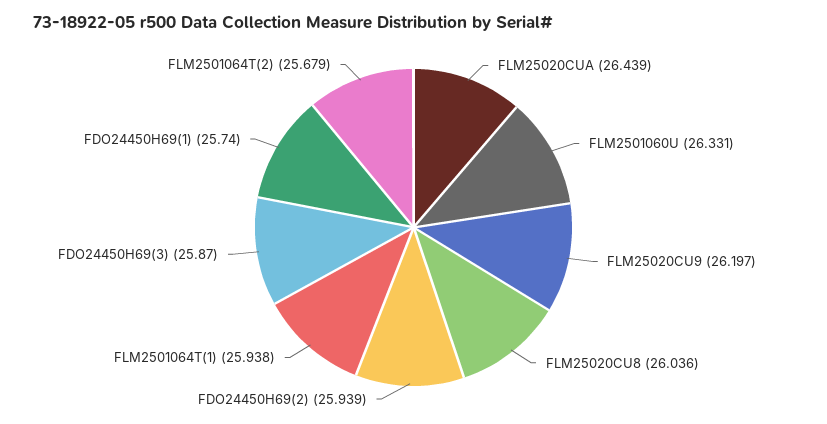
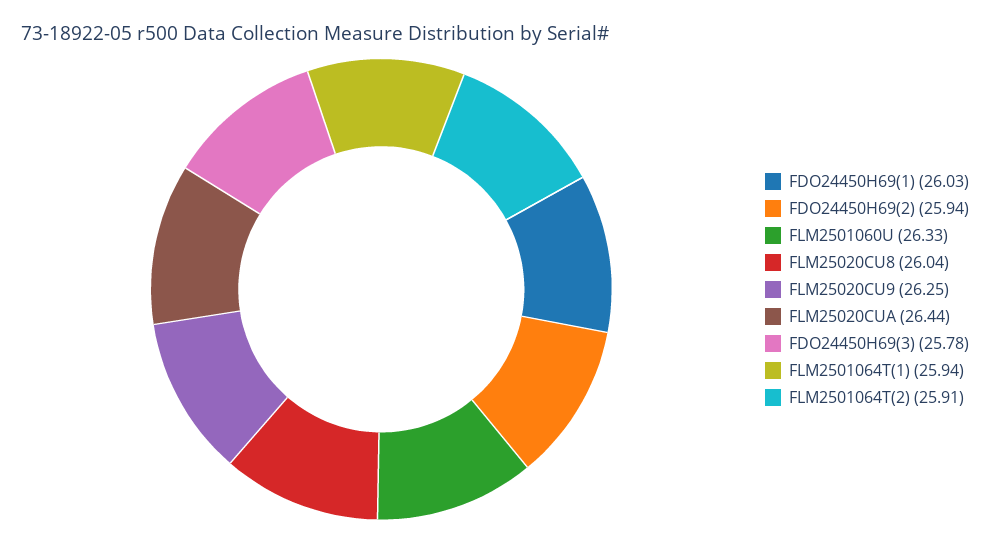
  {
    "FLM25020CUA": 26.439,
    "FLM2501060U": 26.331,
-   "FLM25020CU9": 26.197,
+   "FLM25020CU9": 26.25,
    "FLM25020CU8": 26.036,
    "FDO24450H69(2)": 25.939,
    "FLM2501064T(1)": 25.938,
-   "FDO24450H69(3)": 25.87,
+   "FDO24450H69(3)": 25.78,
-   "FDO24450H69(1)": 25.74,
+   "FDO24450H69(1)": 26.03,
-   "FLM2501064T(2)": 25.679
+   "FLM2501064T(2)": 25.91
  }

